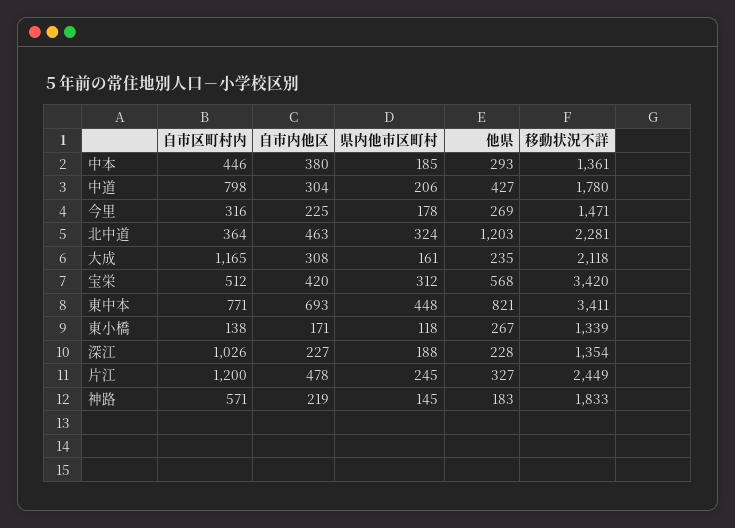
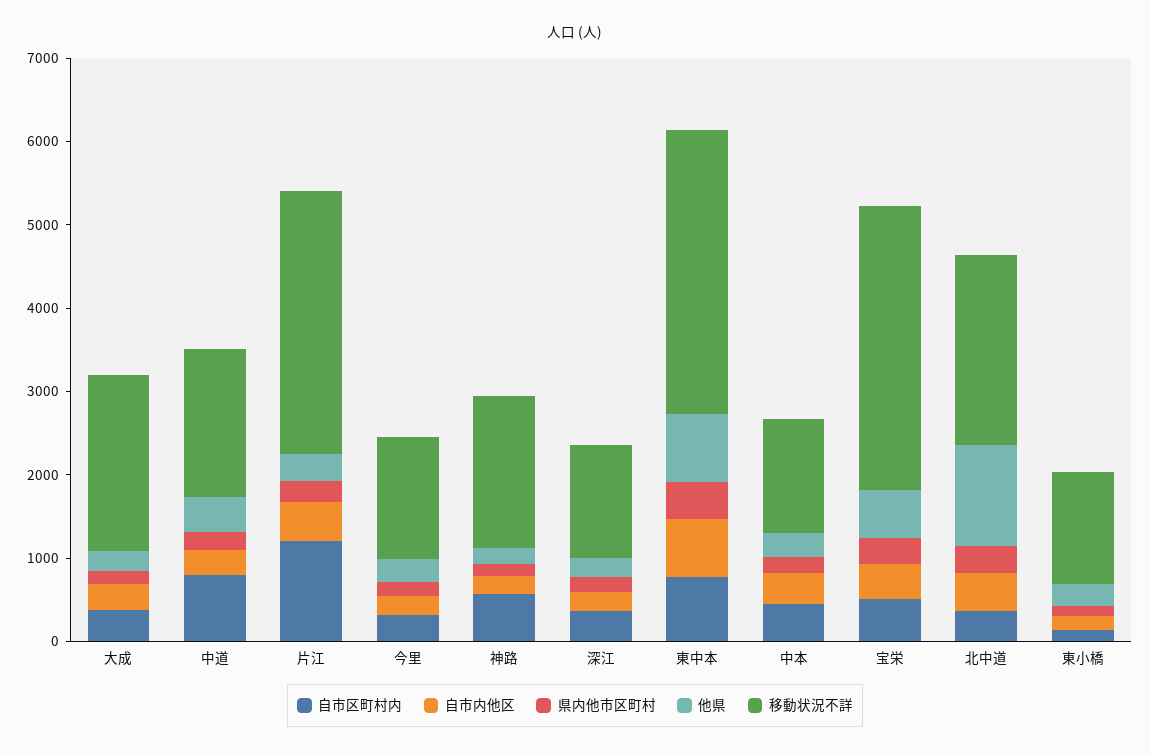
  {
    "自市区町村内": {
      "中本": 446,
      "中道": 798,
      "今里": 316,
      "北中道": 364,
-     "大成": 1165,
+     "大成": 400,
      "宝栄": 512,
      "東中本": 771,
      "東小橋": 138,
-     "深江": 1026,
+     "深江": 400,
      "片江": 1200,
      "神路": 571
    },
    "自市内他区": {
      "中本": 380,
      "中道": 304,
      "今里": 225,
      "北中道": 463,
      "大成": 308,
      "宝栄": 420,
      "東中本": 693,
      "東小橋": 171,
      "深江": 227,
      "片江": 478,
      "神路": 219
    },
    "県内他市区町村": {
      "中本": 185,
      "中道": 206,
      "今里": 178,
      "北中道": 324,
      "大成": 161,
      "宝栄": 312,
      "東中本": 448,
      "東小橋": 118,
      "深江": 188,
      "片江": 245,
      "神路": 145
    },
    "他県": {
      "中本": 293,
      "中道": 427,
      "今里": 269,
      "北中道": 1203,
      "大成": 235,
      "宝栄": 568,
      "東中本": 821,
      "東小橋": 267,
      "深江": 228,
      "片江": 327,
      "神路": 183
    },
    "移動状況不詳": {
      "中本": 1361,
      "中道": 1780,
      "今里": 1471,
      "北中道": 2281,
      "大成": 2118,
      "宝栄": 3420,
      "東中本": 3411,
      "東小橋": 1339,
      "深江": 1354,
-     "片江": 2449,
+     "片江": 3200,
      "神路": 1833
    }
  }

